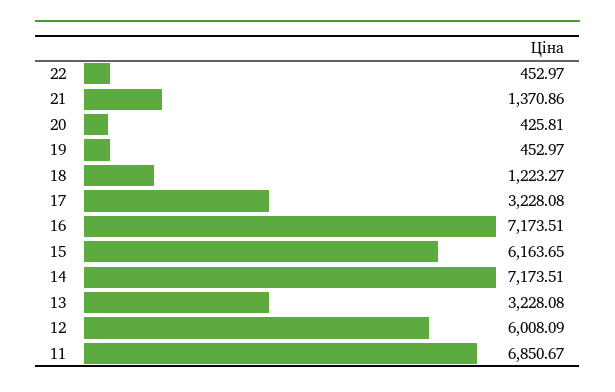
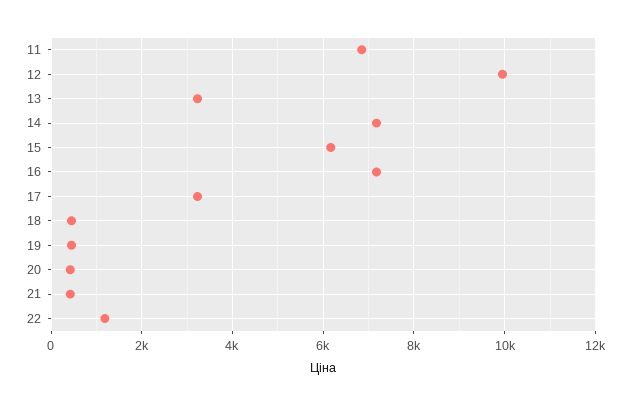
  {
-   "22": 452.97,
+   "22": 1200,
-   "21": 1370.86,
+   "21": 400,
    "20": 425.81,
    "19": 452.97,
-   "18": 1223.27,
+   "18": 400,
    "17": 3228.08,
    "16": 7173.51,
    "15": 6163.65,
    "14": 7173.51,
    "13": 3228.08,
-   "12": 6008.09,
+   "12": 10000,
    "11": 6850.67
  }

